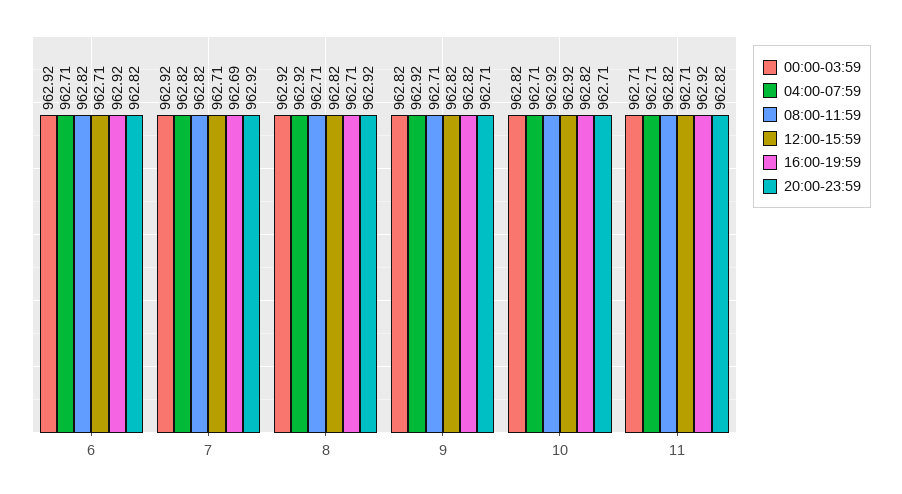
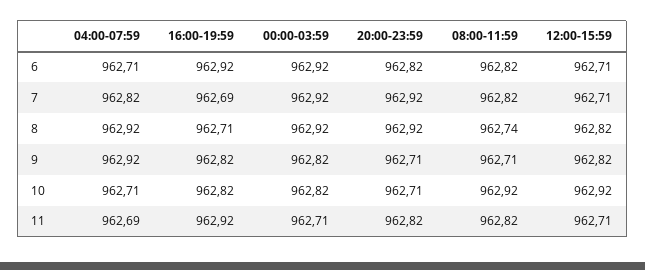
  {
    "00:00-03:59": {
      "6": 962.92,
      "7": 962.92,
      "8": 962.92,
      "9": 962.82,
      "10": 962.82,
      "11": 962.71
    },
    "04:00-07:59": {
      "6": 962.71,
      "7": 962.82,
      "8": 962.92,
      "9": 962.92,
      "10": 962.71,
-     "11": 962.71
+     "11": 962.69
    },
    "08:00-11:59": {
      "6": 962.82,
      "7": 962.82,
-     "8": 962.71,
+     "8": 962.74,
      "9": 962.71,
      "10": 962.92,
      "11": 962.82
    },
    "12:00-15:59": {
      "6": 962.71,
      "7": 962.71,
      "8": 962.82,
      "9": 962.82,
      "10": 962.92,
      "11": 962.71
    },
    "16:00-19:59": {
      "6": 962.92,
      "7": 962.69,
      "8": 962.71,
      "9": 962.82,
      "10": 962.82,
      "11": 962.92
    },
    "20:00-23:59": {
      "6": 962.82,
      "7": 962.92,
      "8": 962.92,
      "9": 962.71,
      "10": 962.71,
      "11": 962.82
    }
  }

